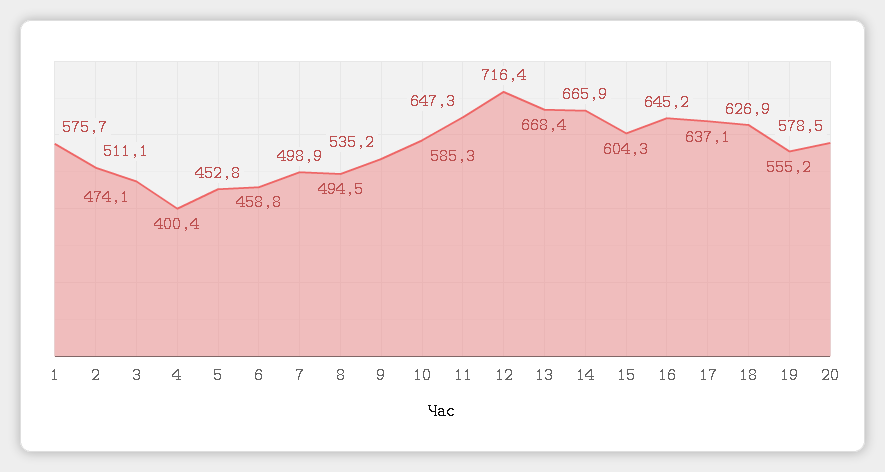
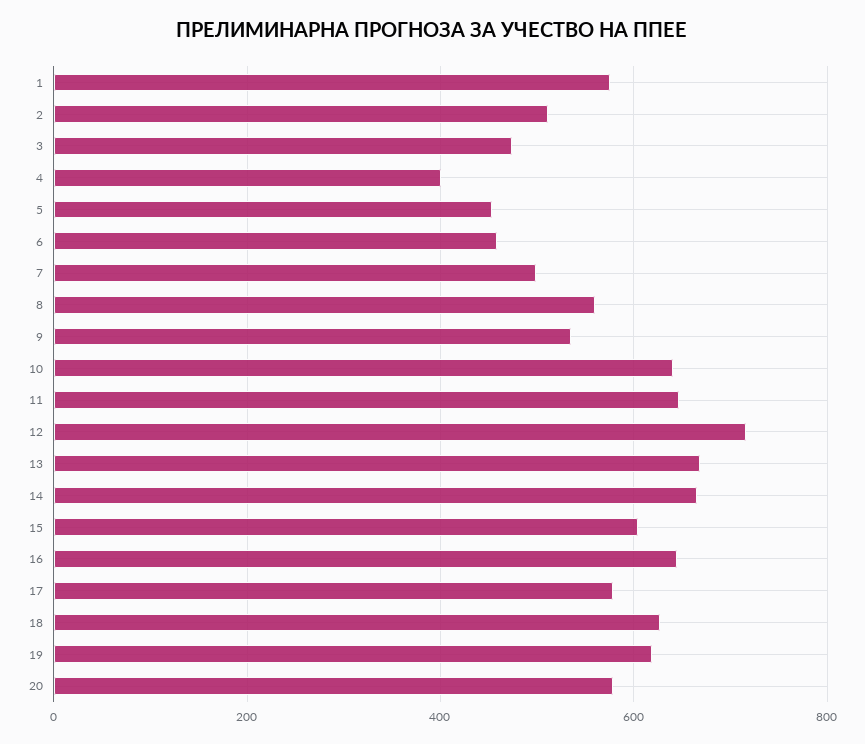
  {
    "1": 575.7,
    "2": 511.1,
    "3": 474.1,
    "4": 400.4,
    "5": 452.8,
    "6": 458.8,
    "7": 498.9,
-   "8": 494.5,
+   "8": 560,
    "9": 535.2,
-   "10": 585.3,
+   "10": 640,
    "11": 647.3,
    "12": 716.4,
    "13": 668.4,
    "14": 665.9,
    "15": 604.3,
    "16": 645.2,
-   "17": 637.1,
+   "17": 580,
    "18": 626.9,
-   "19": 555.2,
+   "19": 620,
    "20": 578.5
  }

